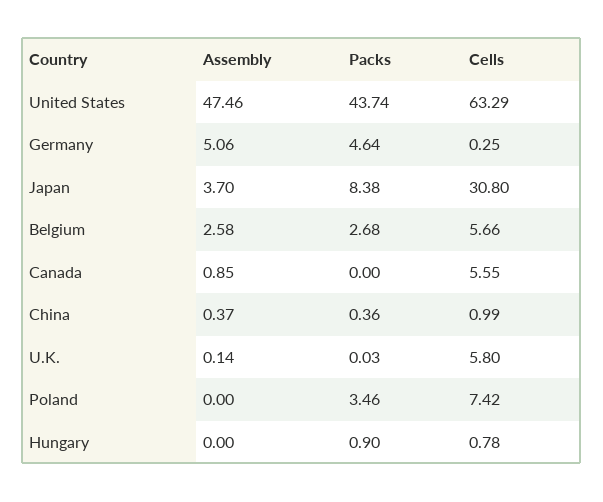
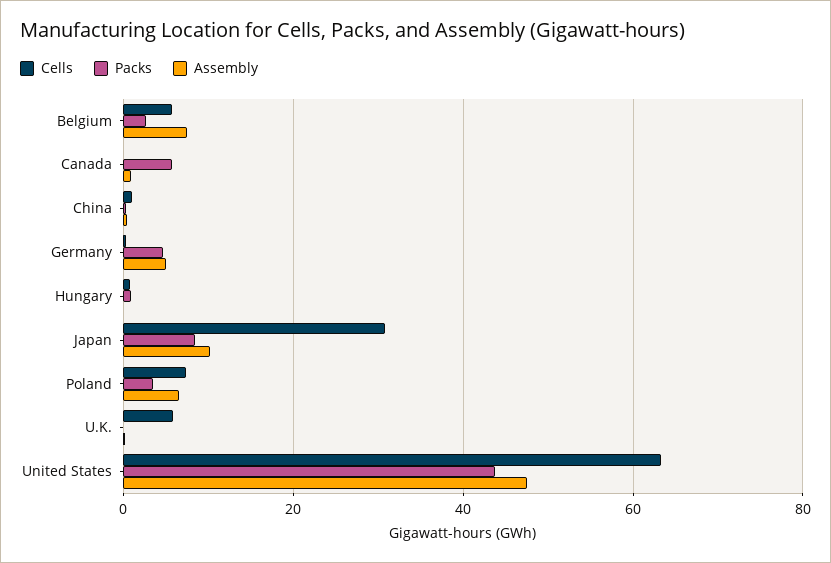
  {
    "Assembly": {
      "United States": 47.46,
      "Germany": 5.06,
-     "Japan": 3.7,
+     "Japan": 10,
-     "Belgium": 2.58,
+     "Belgium": 8,
      "Canada": 0.85,
      "China": 0.37,
      "U.K.": 0.14,
-     "Poland": 0,
+     "Poland": 6,
      "Hungary": 0
    },
    "Packs": {
      "United States": 43.74,
      "Germany": 4.64,
      "Japan": 8.38,
      "Belgium": 2.68,
-     "Canada": 0,
+     "Canada": 6,
      "China": 0.36,
      "U.K.": 0.03,
      "Poland": 3.46,
      "Hungary": 0.9
    },
    "Cells": {
      "United States": 63.29,
      "Germany": 0.25,
      "Japan": 30.8,
      "Belgium": 5.66,
-     "Canada": 5.55,
+     "Canada": 0,
      "China": 0.99,
      "U.K.": 5.8,
      "Poland": 7.42,
      "Hungary": 0.78
    }
  }

